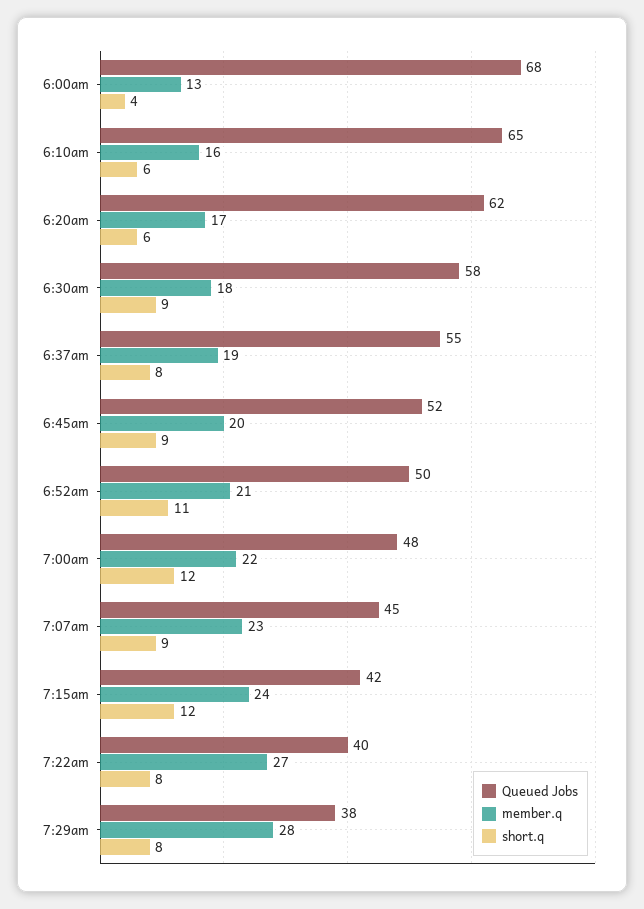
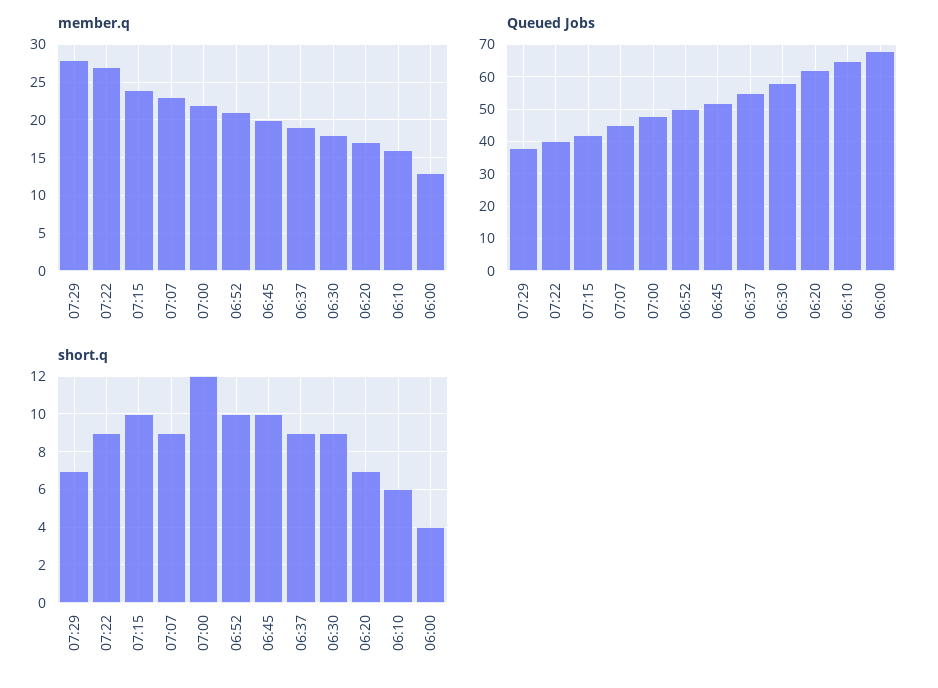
  {
    "Queued Jobs": {
      "6:00am": 68,
      "6:10am": 65,
      "6:20am": 62,
      "6:30am": 58,
      "6:37am": 55,
      "6:45am": 52,
      "6:52am": 50,
      "7:00am": 48,
      "7:07am": 45,
      "7:15am": 42,
      "7:22am": 40,
      "7:29am": 38
    },
    "member.q": {
      "6:00am": 13,
      "6:10am": 16,
      "6:20am": 17,
      "6:30am": 18,
      "6:37am": 19,
      "6:45am": 20,
      "6:52am": 21,
      "7:00am": 22,
      "7:07am": 23,
      "7:15am": 24,
      "7:22am": 27,
      "7:29am": 28
    },
    "short.q": {
      "6:00am": 4,
      "6:10am": 6,
-     "6:20am": 6,
+     "6:20am": 7,
      "6:30am": 9,
-     "6:37am": 8,
+     "6:37am": 9,
-     "6:45am": 9,
+     "6:45am": 10,
-     "6:52am": 11,
+     "6:52am": 10,
      "7:00am": 12,
      "7:07am": 9,
-     "7:15am": 12,
+     "7:15am": 10,
-     "7:22am": 8,
+     "7:22am": 9,
-     "7:29am": 8
+     "7:29am": 7
    }
  }

